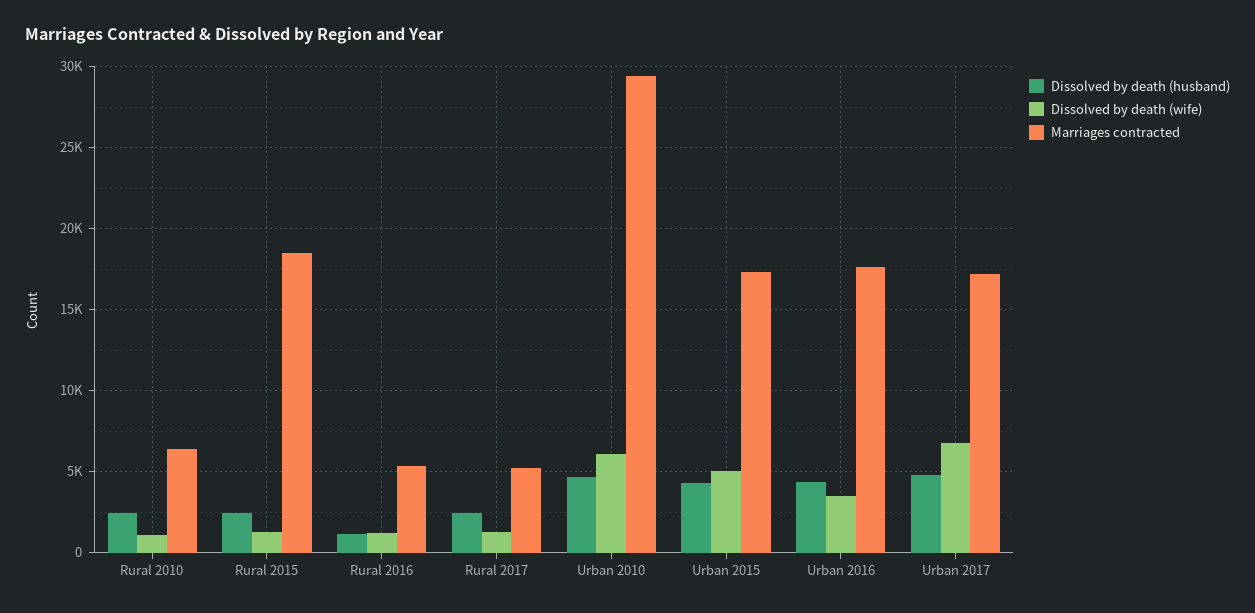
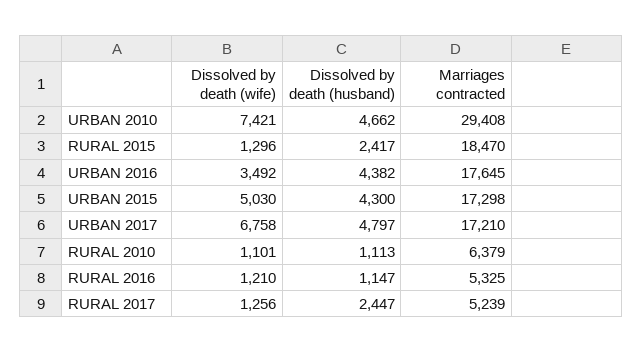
  {
    "Dissolved by death (husband)": {
-     "Rural 2010": 2500,
+     "Rural 2010": 1113,
      "Rural 2015": 2417,
      "Rural 2016": 1147,
      "Rural 2017": 2447,
      "Urban 2010": 4662,
      "Urban 2015": 4300,
      "Urban 2016": 4382,
      "Urban 2017": 4797
    },
    "Dissolved by death (wife)": {
      "Rural 2010": 1101,
      "Rural 2015": 1296,
      "Rural 2016": 1210,
      "Rural 2017": 1256,
-     "Urban 2010": 6000,
+     "Urban 2010": 7421,
      "Urban 2015": 5030,
      "Urban 2016": 3492,
      "Urban 2017": 6758
    },
    "Marriages contracted": {
      "Rural 2010": 6379,
      "Rural 2015": 18470,
      "Rural 2016": 5325,
      "Rural 2017": 5239,
      "Urban 2010": 29408,
      "Urban 2015": 17298,
      "Urban 2016": 17645,
      "Urban 2017": 17210
    }
  }

